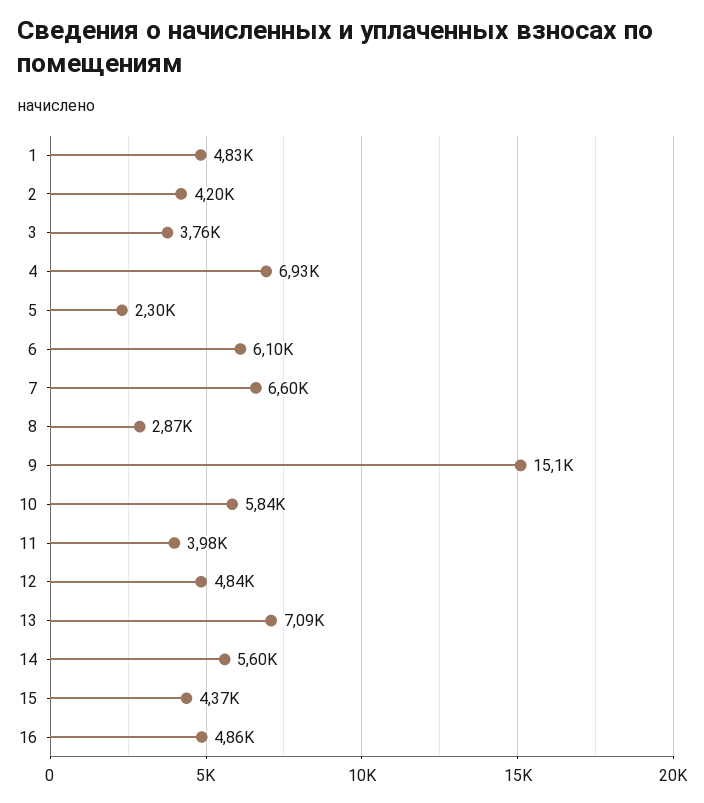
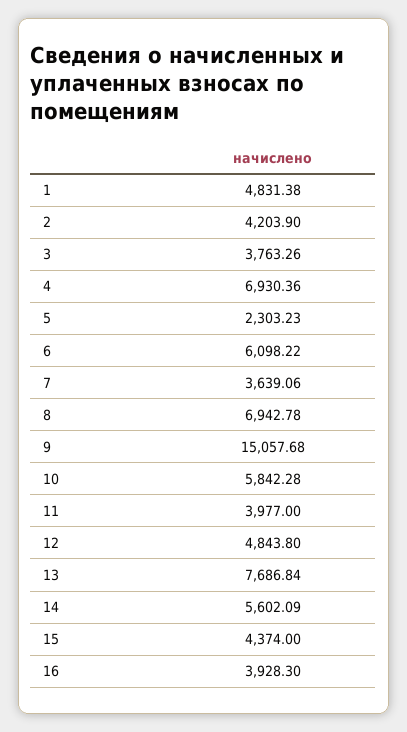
  {
    "1": 4831.38,
    "2": 4203.9,
    "3": 3763.26,
    "4": 6930.36,
    "5": 2303.23,
    "6": 6098.22,
-   "7": 6600,
+   "7": 3639.06,
-   "8": 2870,
+   "8": 6942.78,
    "9": 15057.68,
    "10": 5842.28,
    "11": 3977,
    "12": 4843.8,
-   "13": 7090,
+   "13": 7686.84,
    "14": 5602.09,
    "15": 4374,
-   "16": 4860
+   "16": 3928.3
  }

